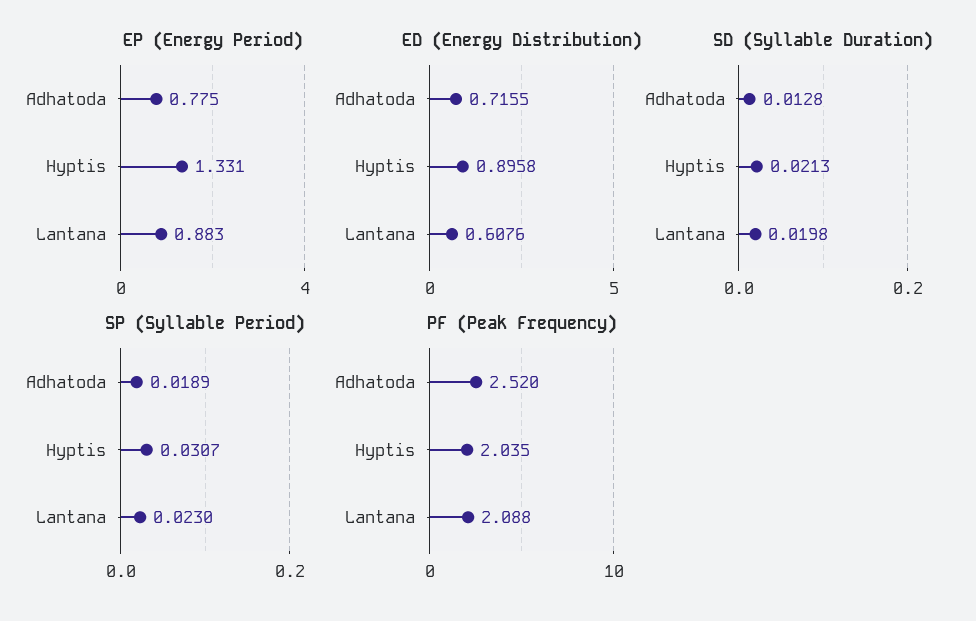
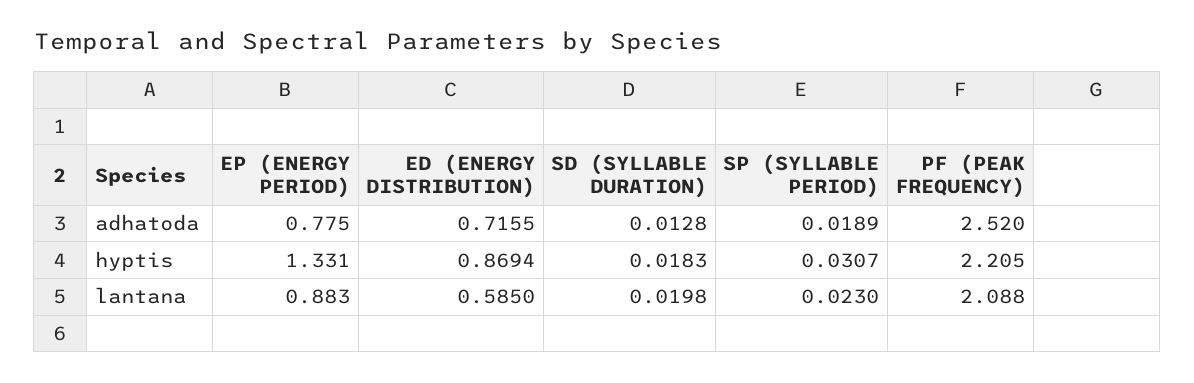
  {
    "EP (Energy Period)": {
      "Adhatoda": 0.775,
      "Hyptis": 1.331,
      "Lantana": 0.883
    },
    "ED (Energy Distribution)": {
      "Adhatoda": 0.7155,
-     "Hyptis": 0.8958,
+     "Hyptis": 0.8694,
-     "Lantana": 0.6076
+     "Lantana": 0.585
    },
    "SD (Syllable Duration)": {
      "Adhatoda": 0.0128,
-     "Hyptis": 0.0213,
+     "Hyptis": 0.0183,
      "Lantana": 0.0198
    },
    "SP (Syllable Period)": {
      "Adhatoda": 0.0189,
      "Hyptis": 0.0307,
      "Lantana": 0.023
    },
    "PF (Peak Frequency)": {
      "Adhatoda": 2.52,
-     "Hyptis": 2.035,
+     "Hyptis": 2.205,
      "Lantana": 2.088
    }
  }

